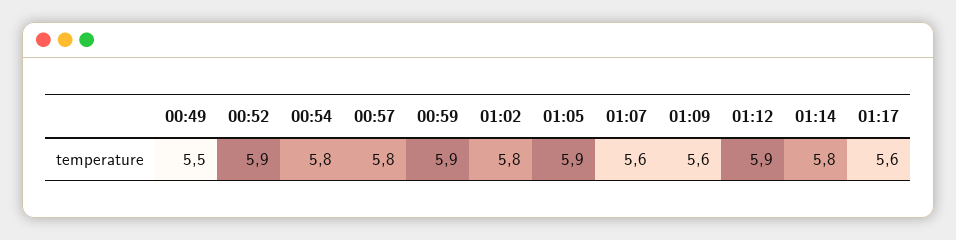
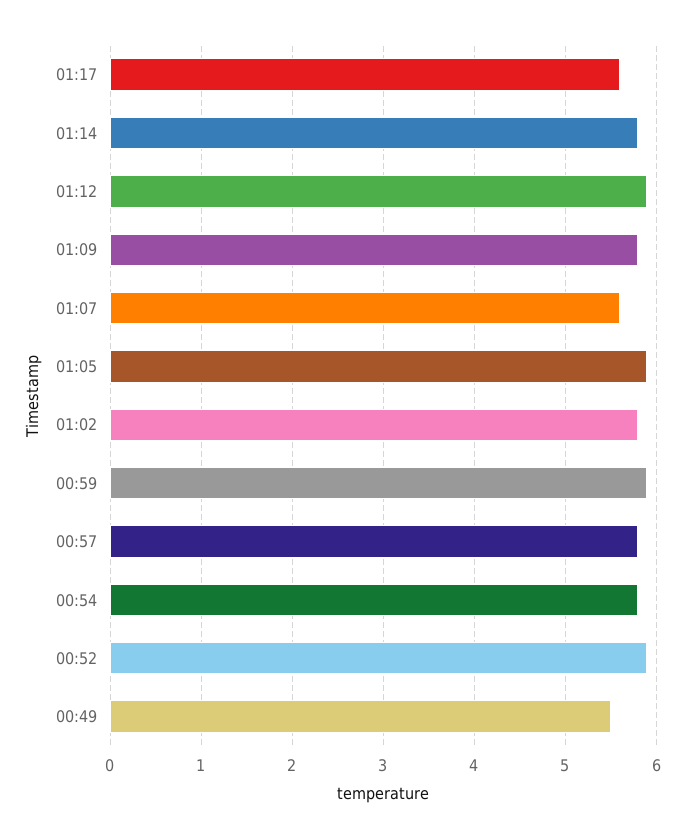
  {
    "00:49": 5.5,
    "00:52": 5.9,
    "00:54": 5.8,
    "00:57": 5.8,
    "00:59": 5.9,
    "01:02": 5.8,
    "01:05": 5.9,
    "01:07": 5.6,
-   "01:09": 5.6,
+   "01:09": 5.8,
    "01:12": 5.9,
    "01:14": 5.8,
    "01:17": 5.6
  }

